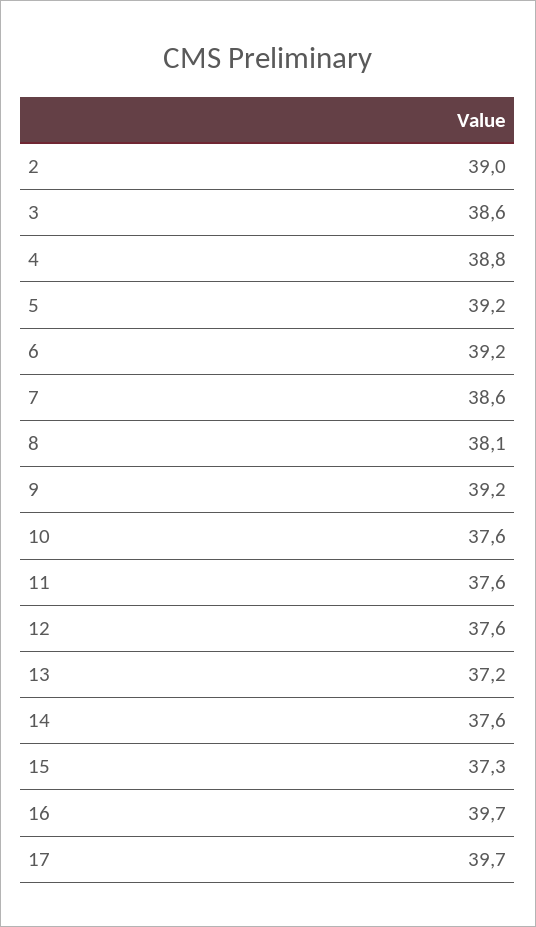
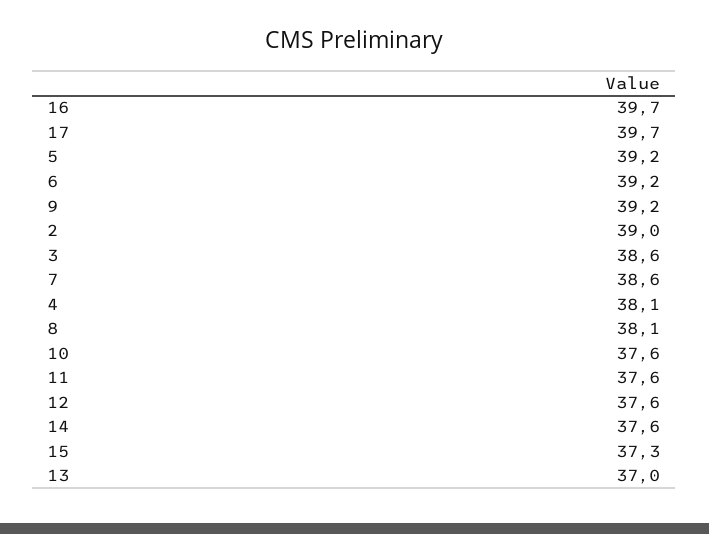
  {
    "2": 39,
    "3": 38.6,
-   "4": 38.8,
+   "4": 38.1,
    "5": 39.2,
    "6": 39.2,
    "7": 38.6,
    "8": 38.1,
    "9": 39.2,
    "10": 37.6,
    "11": 37.6,
    "12": 37.6,
-   "13": 37.2,
+   "13": 37,
    "14": 37.6,
    "15": 37.3,
    "16": 39.7,
    "17": 39.7
  }

